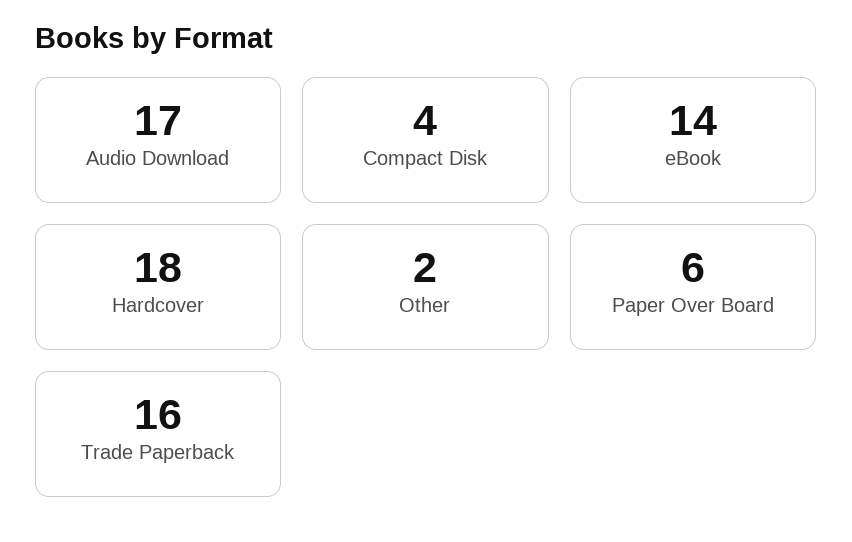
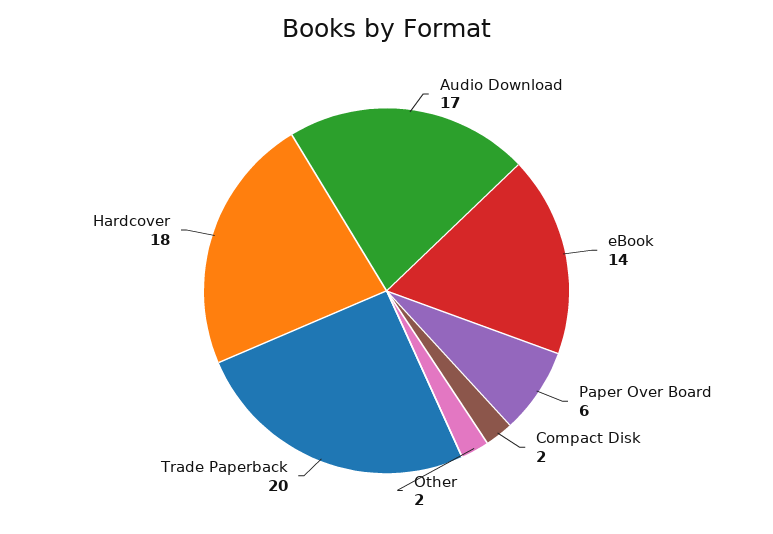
  {
    "Audio Download": 17,
-   "Compact Disk": 4,
+   "Compact Disk": 2,
    "eBook": 14,
    "Hardcover": 18,
    "Other": 2,
    "Paper Over Board": 6,
-   "Trade Paperback": 16
+   "Trade Paperback": 20
  }

